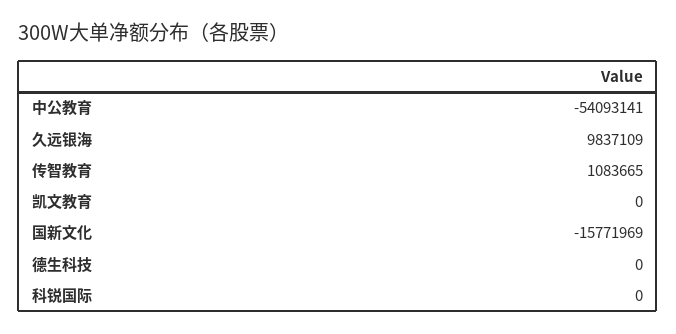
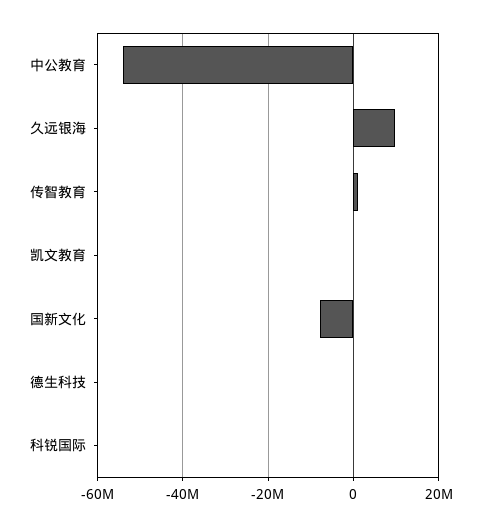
  {
    "中公教育": -54093141,
    "久远银海": 9837109,
    "传智教育": 1083665,
    "凯文教育": 0,
-   "国新文化": -15771969,
+   "国新文化": -8000000,
    "德生科技": 0,
    "科锐国际": 0
  }

